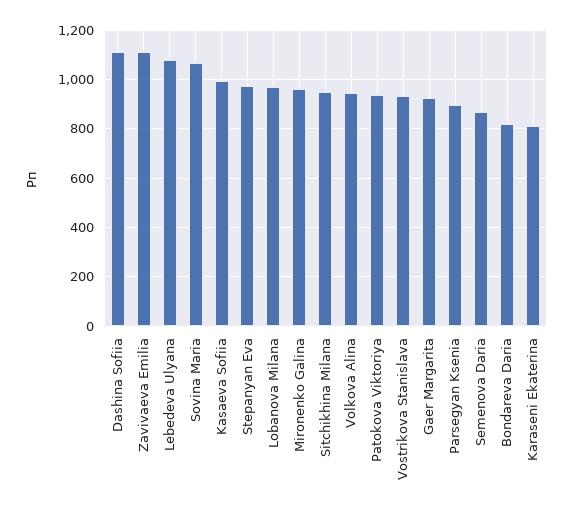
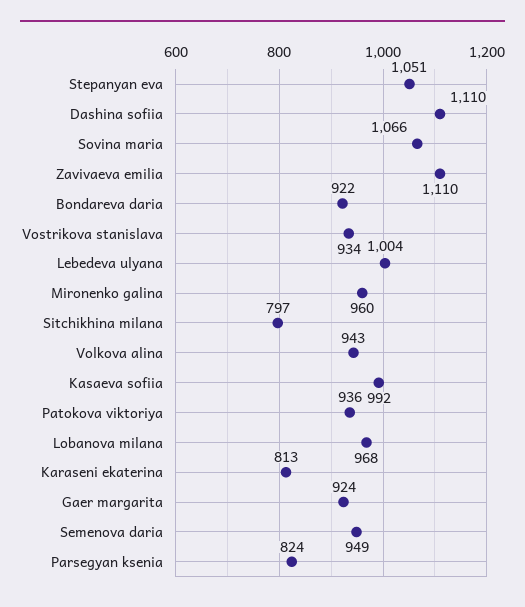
  {
    "Dashina Sofiia": 1110,
    "Zavivaeva Emilia": 1110,
-   "Lebedeva Ulyana": 1075,
+   "Lebedeva Ulyana": 1004,
    "Sovina Maria": 1066,
    "Kasaeva Sofiia": 992,
-   "Stepanyan Eva": 975,
+   "Stepanyan Eva": 1051,
    "Lobanova Milana": 968,
    "Mironenko Galina": 960,
-   "Sitchikhina Milana": 950,
+   "Sitchikhina Milana": 797,
    "Volkova Alina": 943,
    "Patokova Viktoriya": 936,
    "Vostrikova Stanislava": 934,
    "Gaer Margarita": 924,
-   "Parsegyan Ksenia": 900,
+   "Parsegyan Ksenia": 824,
-   "Semenova Daria": 875,
+   "Semenova Daria": 949,
-   "Bondareva Daria": 825,
+   "Bondareva Daria": 922,
    "Karaseni Ekaterina": 813
  }

